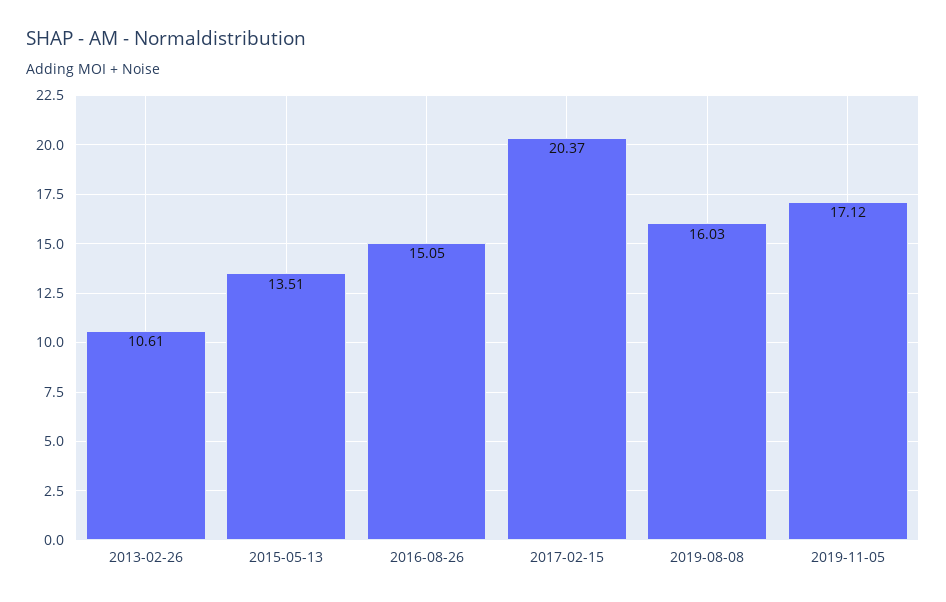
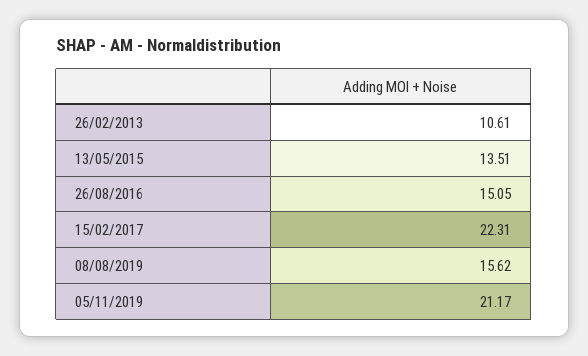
  {
    "2013-02-26": 10.61,
    "2015-05-13": 13.51,
    "2016-08-26": 15.05,
-   "2017-02-15": 20.37,
+   "2017-02-15": 22.31,
-   "2019-08-08": 16.03,
+   "2019-08-08": 15.62,
-   "2019-11-05": 17.12
+   "2019-11-05": 21.17
  }

